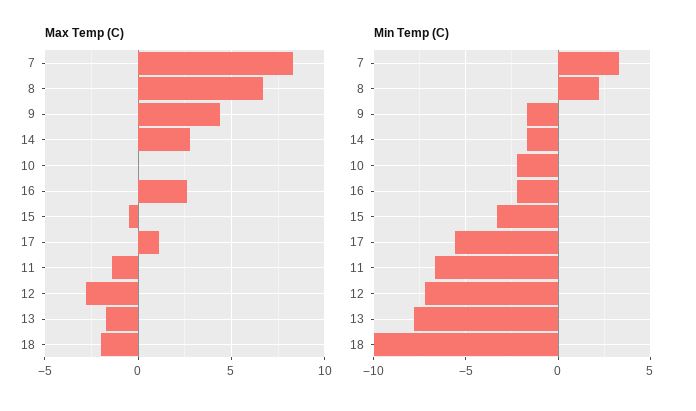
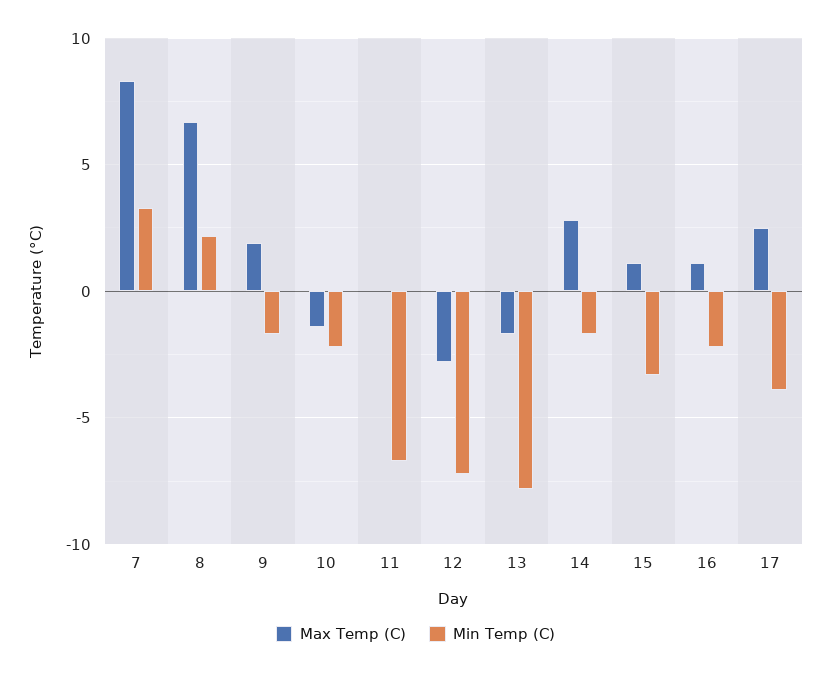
  {
    "Max Temp (C)": {
      "7": 8.5,
      "8": 6.5,
-     "9": 4.5,
+     "9": 2,
      "14": 3,
-     "10": 0,
+     "10": -1.5,
-     "16": 2.5,
+     "16": 1,
-     "15": -0.5,
+     "15": 1,
-     "17": 1,
+     "17": 2.5,
-     "11": -1.5,
+     "11": 0,
      "12": -3,
-     "13": -1.5,
+     "13": -1.5
-     "18": -2
    },
    "Min Temp (C)": {
      "7": 3.5,
      "8": 2,
      "9": -1.5,
      "14": -1.5,
      "10": -2,
      "16": -2,
      "15": -3.5,
-     "17": -5.5,
+     "17": -4,
      "11": -6.5,
      "12": -7,
-     "13": -8,
+     "13": -8
-     "18": -10
    }
  }

